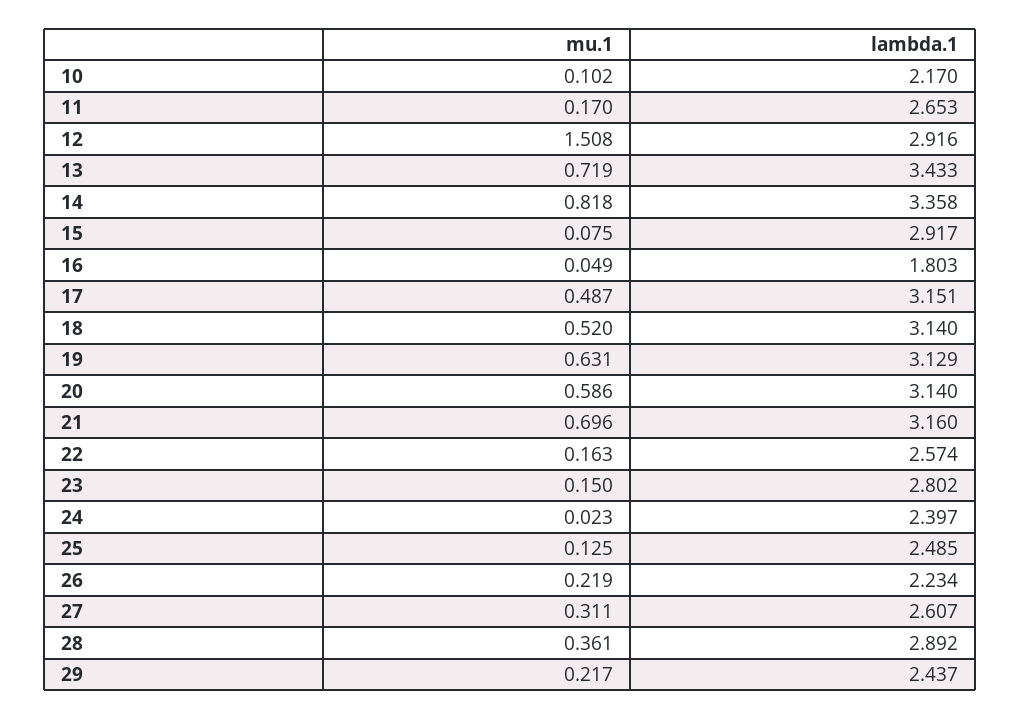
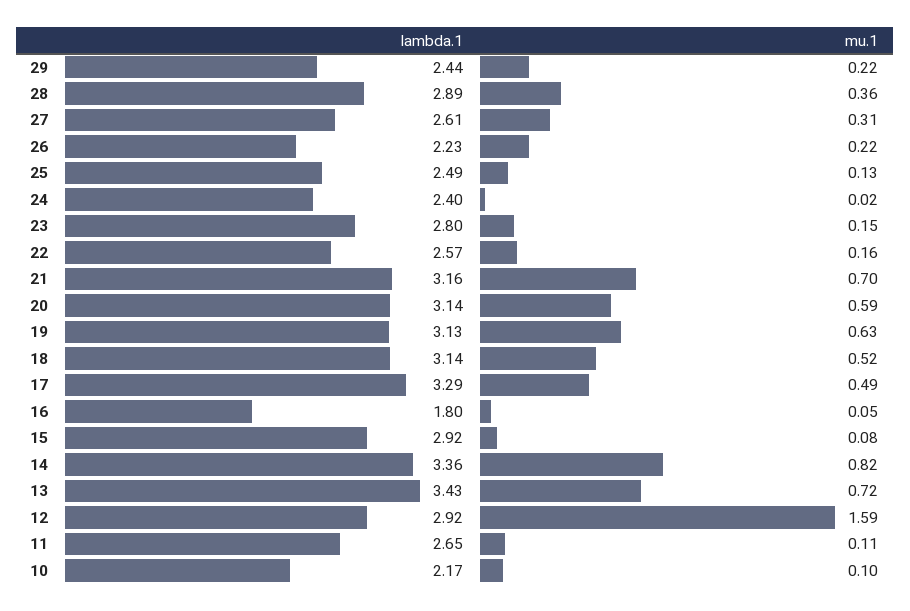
  {
    "mu.1": {
      "10": 0.102,
-     "11": 0.17,
+     "11": 0.11,
-     "12": 1.508,
+     "12": 1.59,
      "13": 0.719,
      "14": 0.818,
      "15": 0.075,
      "16": 0.049,
      "17": 0.487,
      "18": 0.52,
      "19": 0.631,
      "20": 0.586,
      "21": 0.696,
      "22": 0.163,
      "23": 0.15,
      "24": 0.023,
      "25": 0.125,
      "26": 0.219,
      "27": 0.311,
      "28": 0.361,
      "29": 0.217
    },
    "lambda.1": {
      "10": 2.17,
      "11": 2.653,
      "12": 2.916,
      "13": 3.433,
      "14": 3.358,
      "15": 2.917,
      "16": 1.803,
-     "17": 3.151,
+     "17": 3.29,
      "18": 3.14,
      "19": 3.129,
      "20": 3.14,
      "21": 3.16,
      "22": 2.574,
      "23": 2.802,
      "24": 2.397,
      "25": 2.485,
      "26": 2.234,
      "27": 2.607,
      "28": 2.892,
      "29": 2.437
    }
  }

